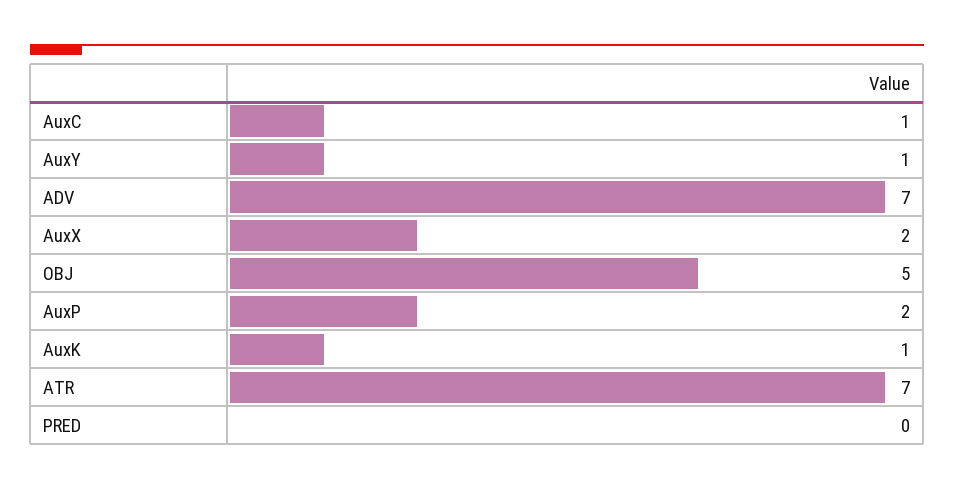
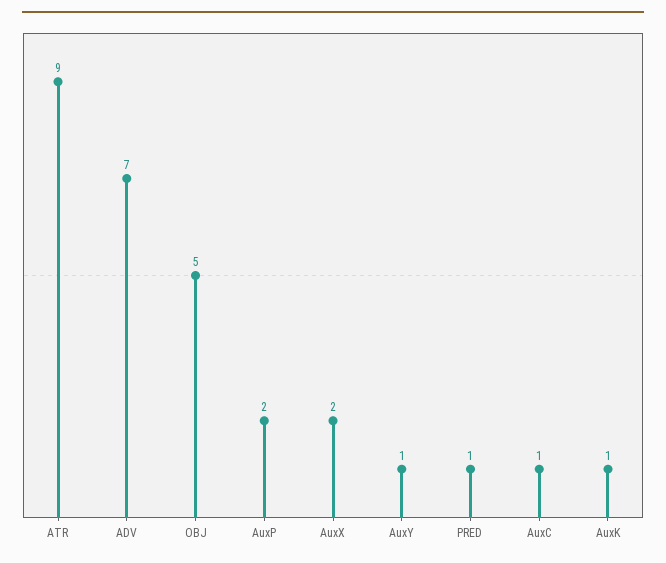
  {
    "AuxC": 1,
    "AuxY": 1,
    "ADV": 7,
    "AuxX": 2,
    "OBJ": 5,
    "AuxP": 2,
    "AuxK": 1,
-   "ATR": 7,
+   "ATR": 9,
-   "PRED": 0
+   "PRED": 1
  }

